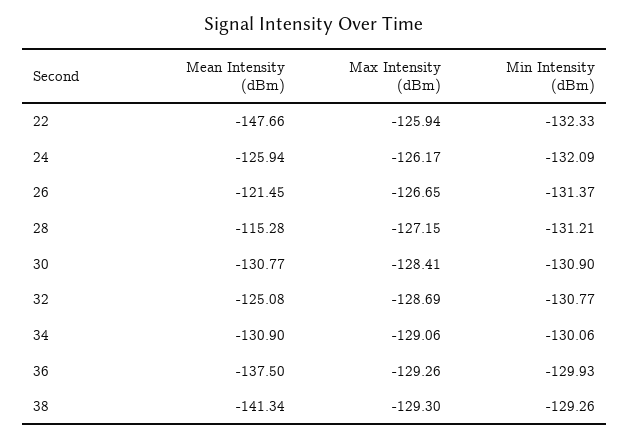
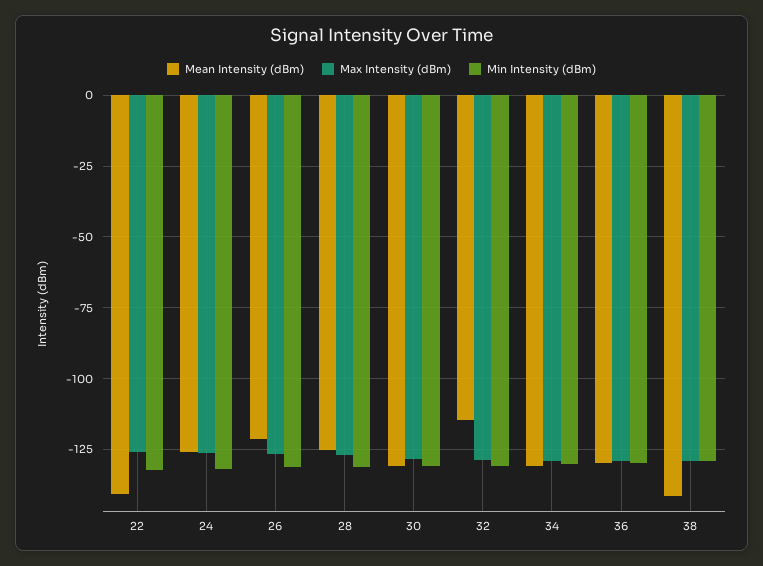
  {
    "Mean Intensity (dBm)": {
-     "22": -147.66,
+     "22": -140,
      "24": -125.94,
      "26": -121.45,
-     "28": -115.28,
+     "28": -125,
      "30": -130.77,
-     "32": -125.08,
+     "32": -115,
      "34": -130.9,
-     "36": -137.5,
+     "36": -130,
      "38": -141.34
    },
    "Max Intensity (dBm)": {
      "22": -125.94,
      "24": -126.17,
      "26": -126.65,
      "28": -127.15,
      "30": -128.41,
      "32": -128.69,
      "34": -129.06,
      "36": -129.26,
      "38": -129.3
    },
    "Min Intensity (dBm)": {
      "22": -132.33,
      "24": -132.09,
      "26": -131.37,
      "28": -131.21,
      "30": -130.9,
      "32": -130.77,
      "34": -130.06,
      "36": -129.93,
      "38": -129.26
    }
  }

